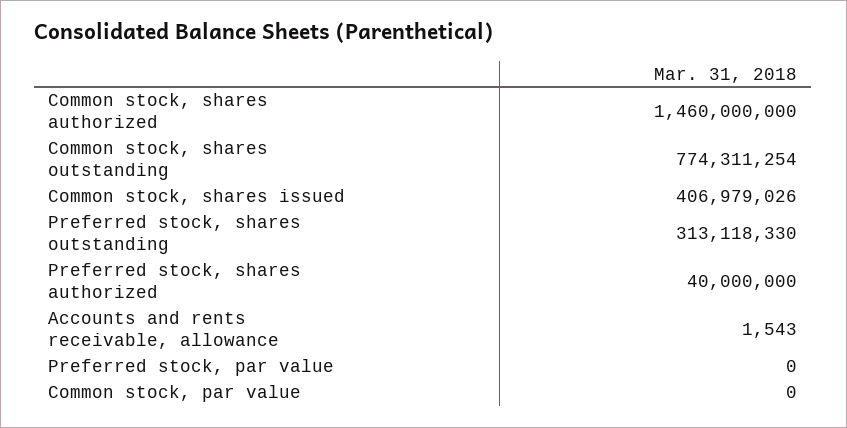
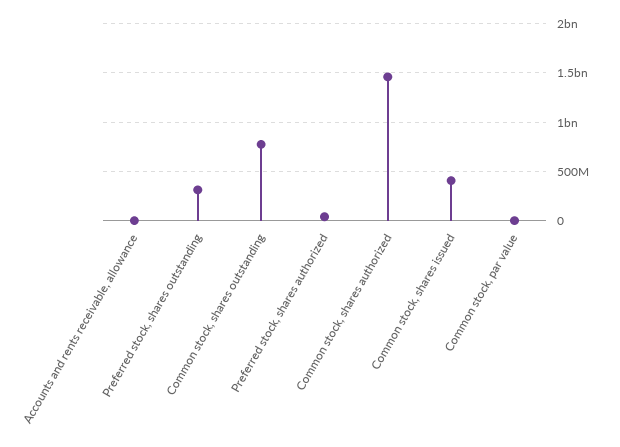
  {
    "Common stock, shares authorized": 1460000000,
    "Common stock, shares outstanding": 774311254,
    "Common stock, shares issued": 406979026,
    "Preferred stock, shares outstanding": 313118330,
    "Preferred stock, shares authorized": 40000000,
    "Accounts and rents receivable, allowance": 1543,
-   "Preferred stock, par value": 0,
    "Common stock, par value": 0
  }

